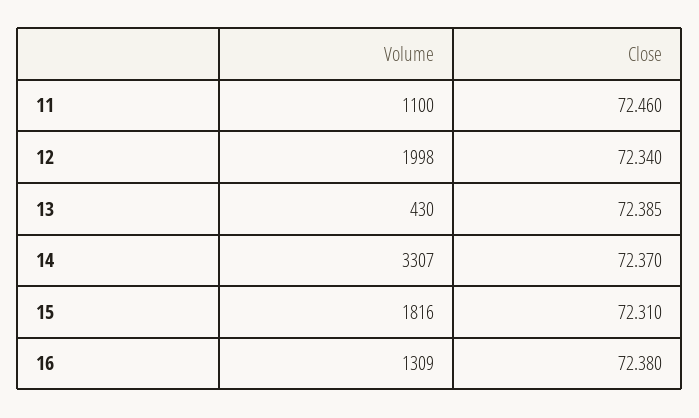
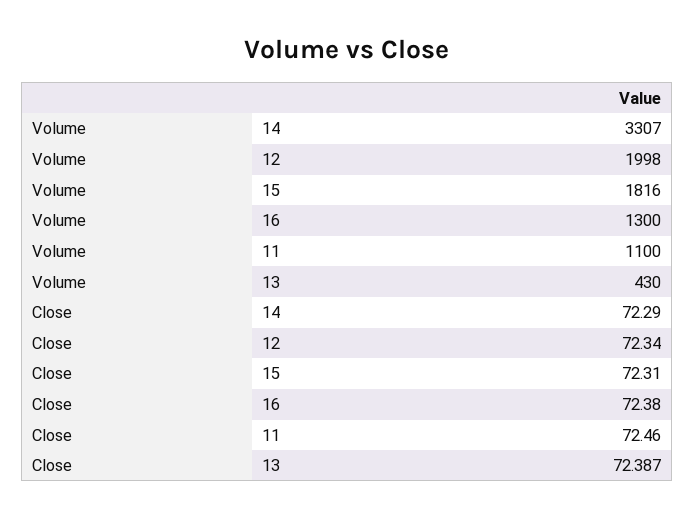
  {
    "Volume": {
      "11": 1100,
      "12": 1998,
      "13": 430,
      "14": 3307,
      "15": 1816,
-     "16": 1309
+     "16": 1300
    },
    "Close": {
      "11": 72.46,
      "12": 72.34,
-     "13": 72.385,
+     "13": 72.387,
-     "14": 72.37,
+     "14": 72.29,
      "15": 72.31,
      "16": 72.38
    }
  }

